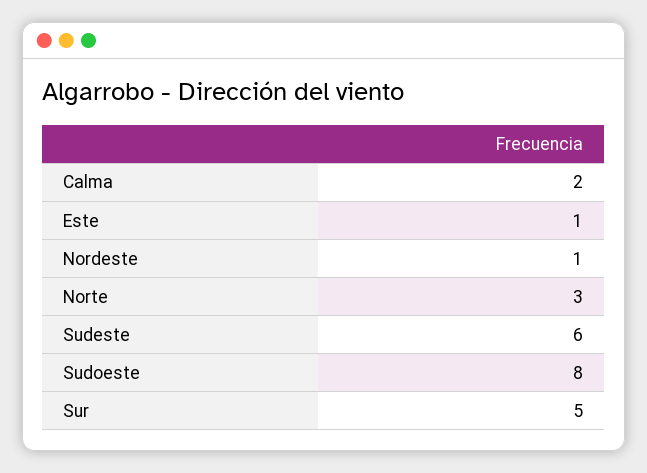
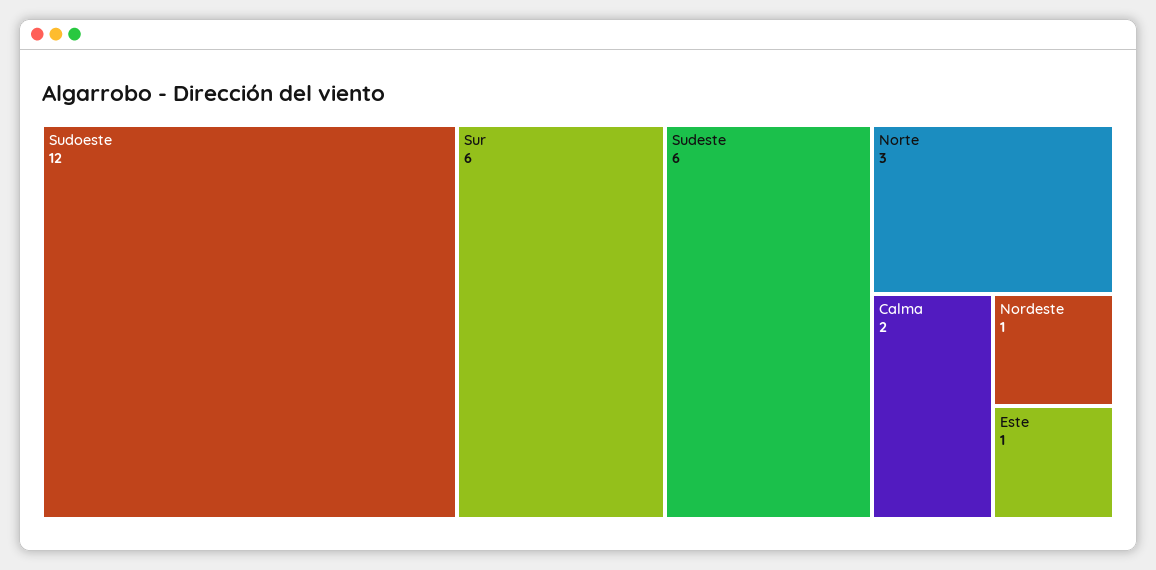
  {
    "Calma": 2,
    "Este": 1,
    "Nordeste": 1,
    "Norte": 3,
    "Sudeste": 6,
-   "Sudoeste": 8,
+   "Sudoeste": 12,
-   "Sur": 5
+   "Sur": 6
  }

